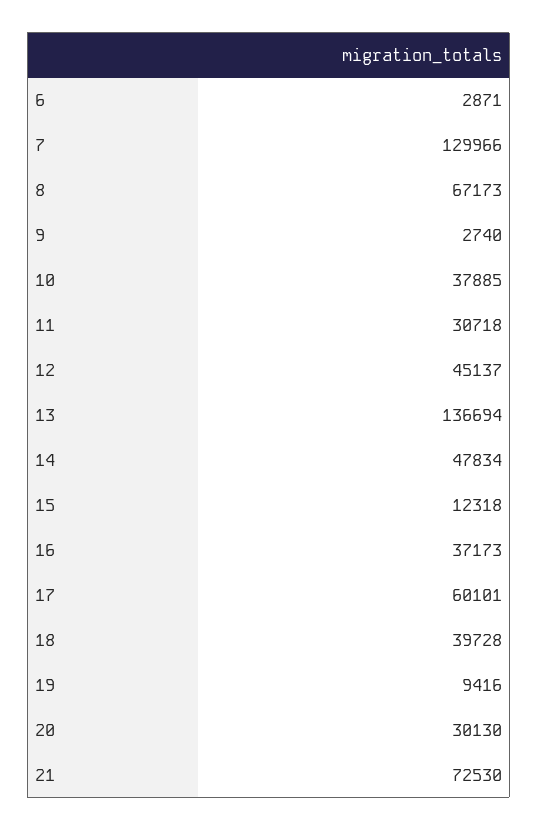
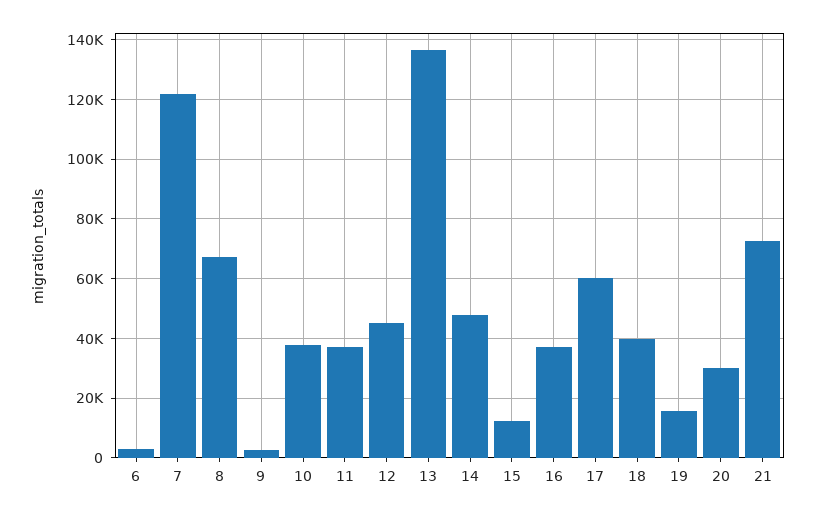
  {
    "6": 2871,
-   "7": 129966,
+   "7": 122500,
    "8": 67173,
    "9": 2740,
    "10": 37885,
-   "11": 30718,
+   "11": 37500,
    "12": 45137,
    "13": 136694,
    "14": 47834,
    "15": 12318,
    "16": 37173,
    "17": 60101,
    "18": 39728,
-   "19": 9416,
+   "19": 15000,
    "20": 30130,
    "21": 72530
  }

